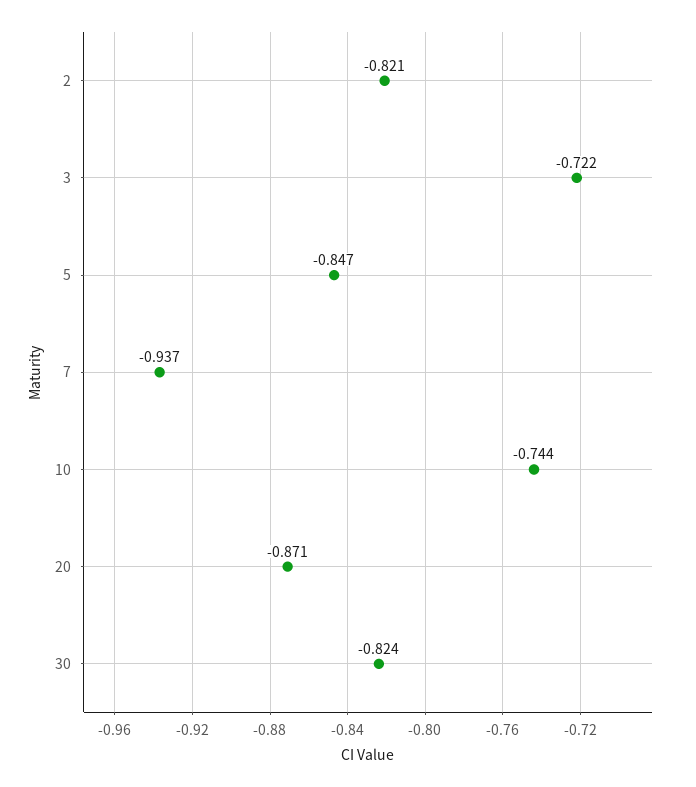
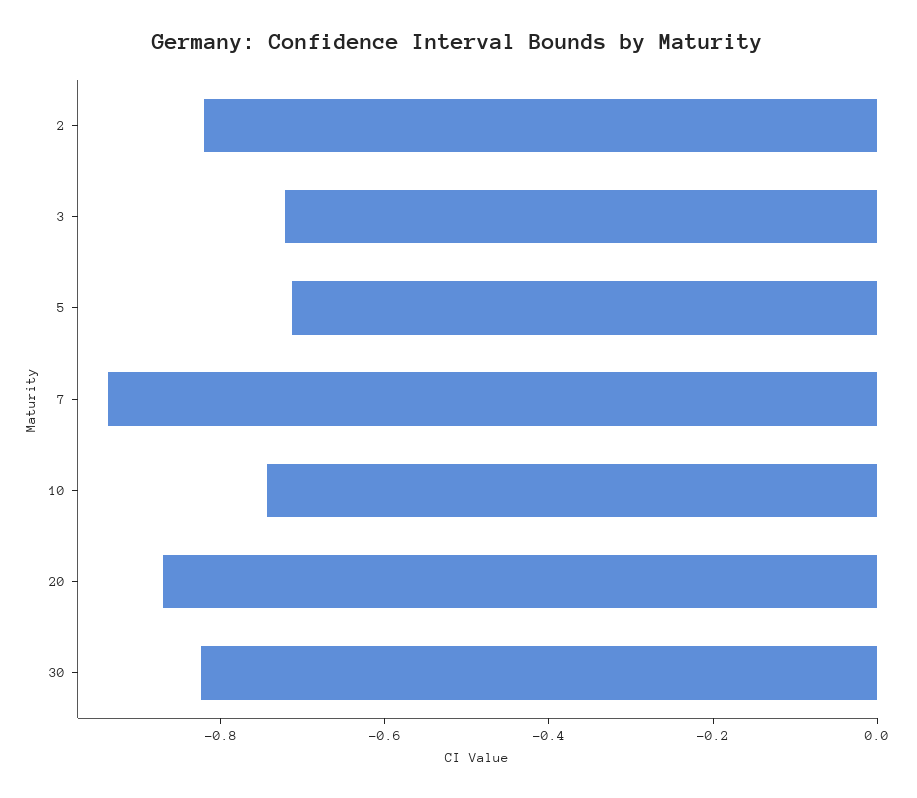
  {
    "2": -0.821,
    "3": -0.722,
-   "5": -0.847,
+   "5": -0.7,
    "7": -0.937,
    "10": -0.744,
    "20": -0.871,
    "30": -0.824
  }

